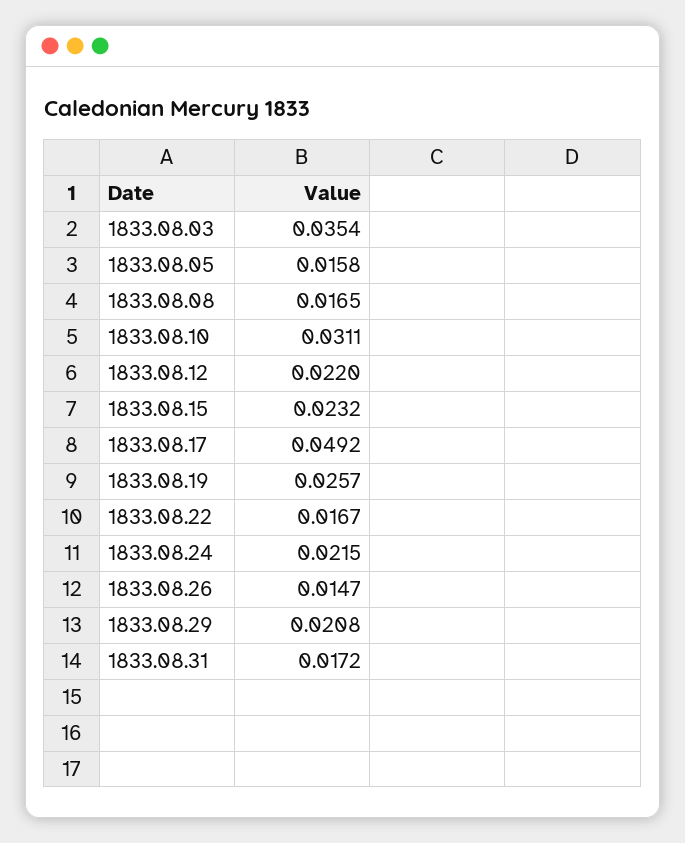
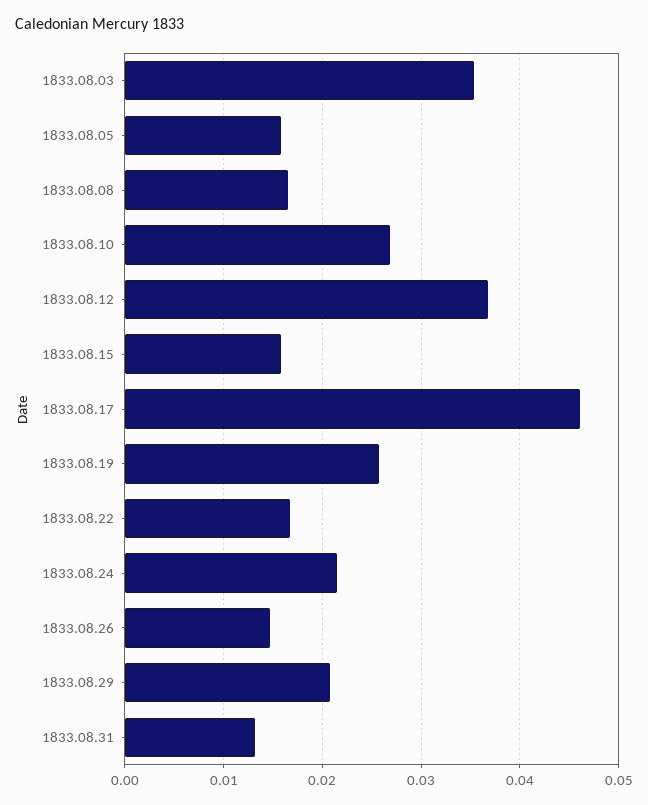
  {
    "1833.08.03": 0.0354,
    "1833.08.05": 0.0158,
    "1833.08.08": 0.0165,
-   "1833.08.10": 0.0311,
+   "1833.08.10": 0.027,
-   "1833.08.12": 0.022,
+   "1833.08.12": 0.037,
-   "1833.08.15": 0.0232,
+   "1833.08.15": 0.016,
-   "1833.08.17": 0.0492,
+   "1833.08.17": 0.046,
    "1833.08.19": 0.0257,
    "1833.08.22": 0.0167,
    "1833.08.24": 0.0215,
    "1833.08.26": 0.0147,
    "1833.08.29": 0.0208,
-   "1833.08.31": 0.0172
+   "1833.08.31": 0.013
  }

